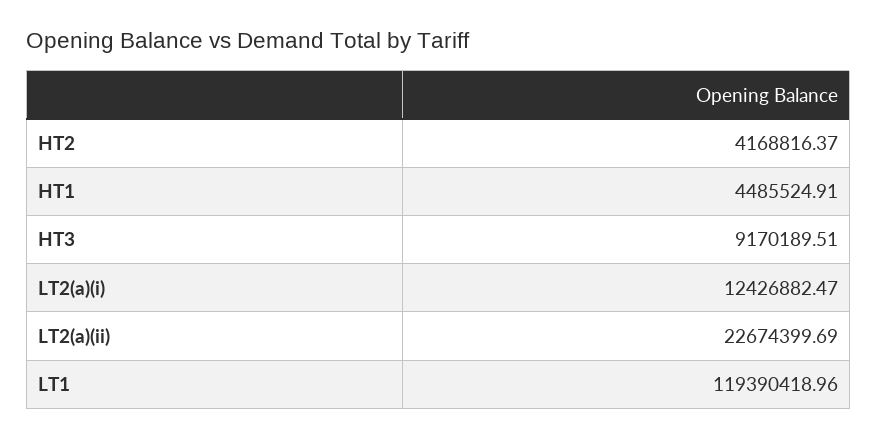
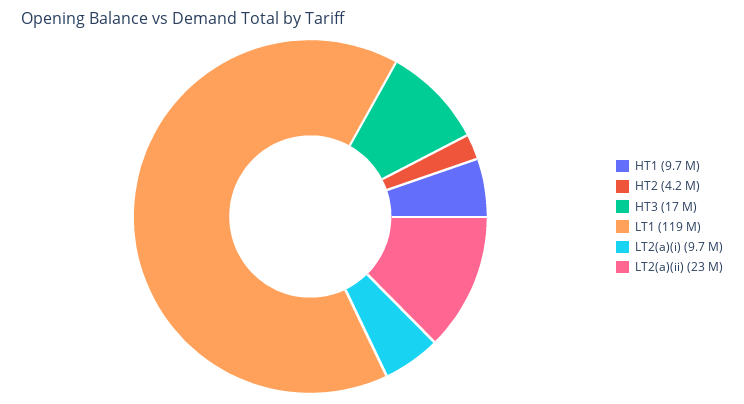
  {
    "HT2": 4168816.37,
-   "HT1": 4485524.91,
+   "HT1": 9700000,
-   "HT3": 9170189.51,
+   "HT3": 17000000,
-   "LT2(a)(i)": 12426882.47,
+   "LT2(a)(i)": 9700000,
    "LT2(a)(ii)": 22674399.69,
    "LT1": 119390418.96
  }

